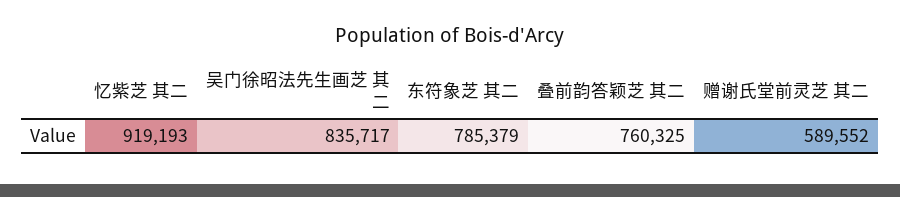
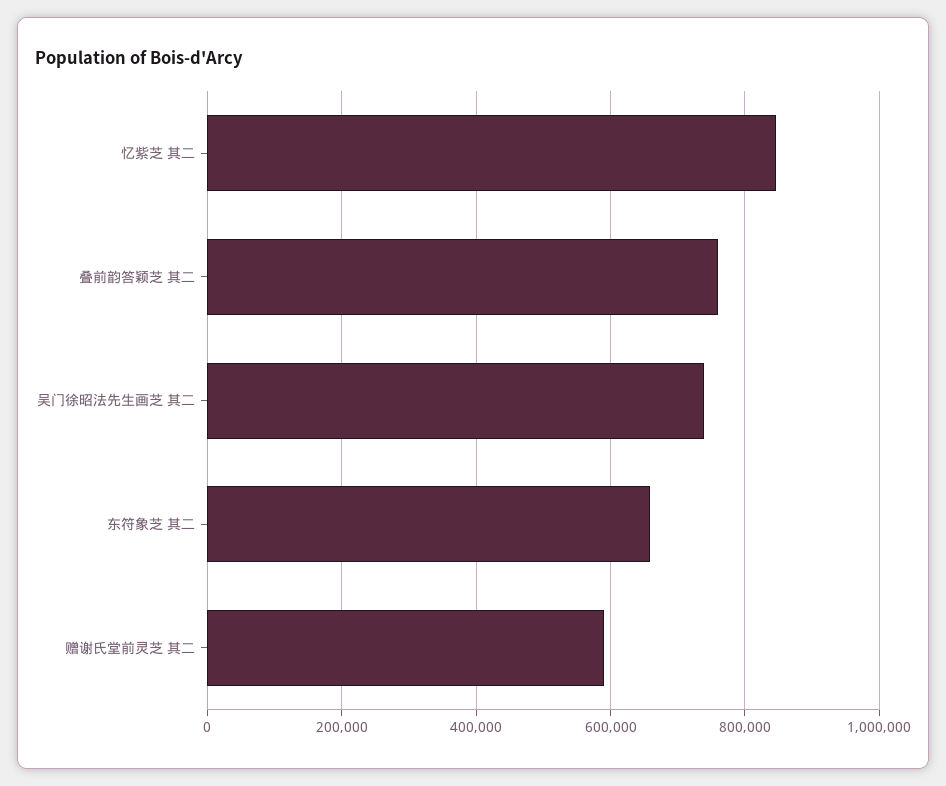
  {
-   "忆紫芝 其二": 919193,
+   "忆紫芝 其二": 840000,
-   "吴门徐昭法先生画芝 其二": 835717,
+   "吴门徐昭法先生画芝 其二": 740000,
-   "东符象芝 其二": 785379,
+   "东符象芝 其二": 660000,
    "叠前韵答颖芝 其二": 760325,
    "赠谢氏堂前灵芝 其二": 589552
  }

